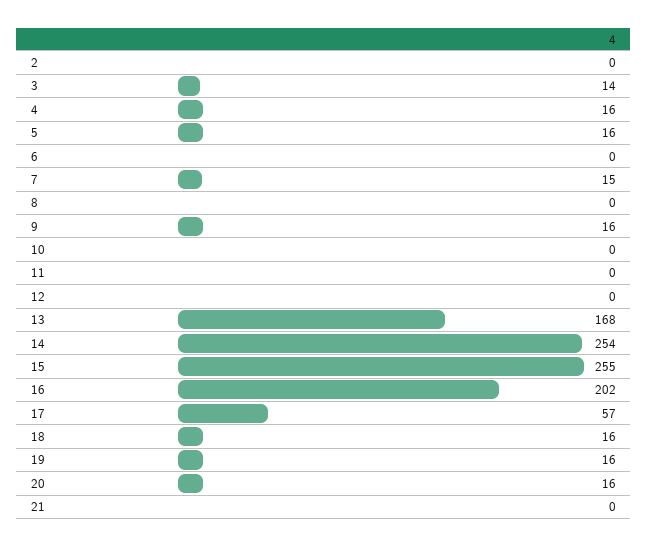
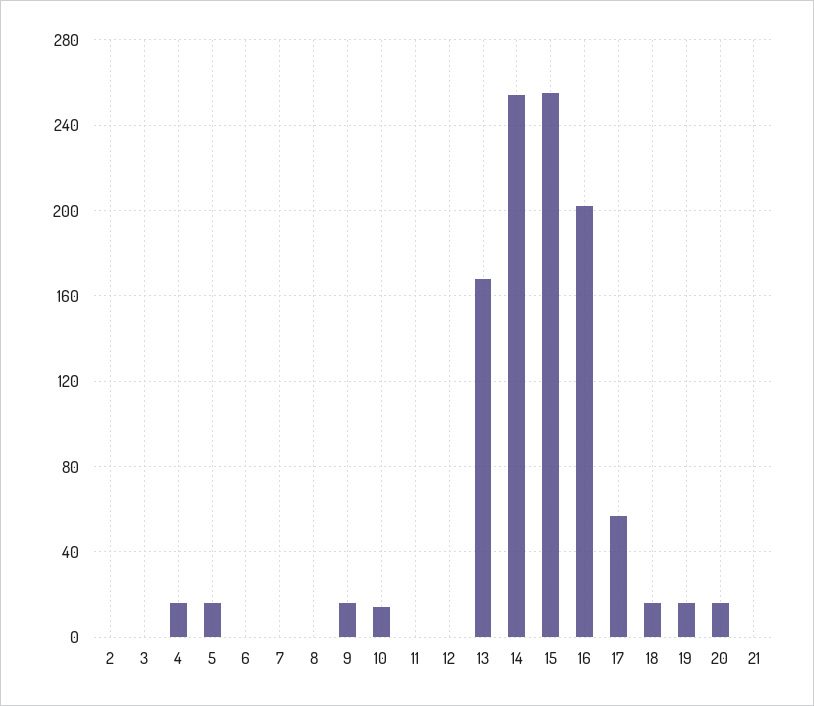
  {
    "2": 0,
-   "3": 14,
+   "3": 0,
    "4": 16,
    "5": 16,
    "6": 0,
-   "7": 15,
+   "7": 0,
    "8": 0,
    "9": 16,
-   "10": 0,
+   "10": 15,
    "11": 0,
    "12": 0,
    "13": 168,
    "14": 254,
    "15": 255,
    "16": 202,
    "17": 57,
    "18": 16,
    "19": 16,
    "20": 16,
    "21": 0
  }

